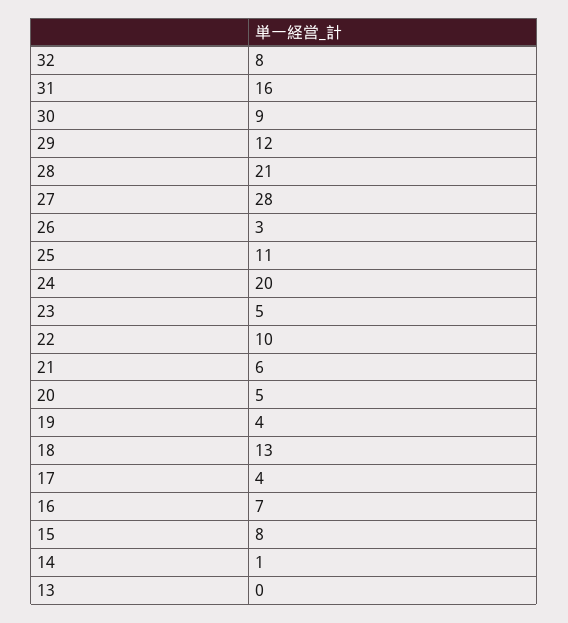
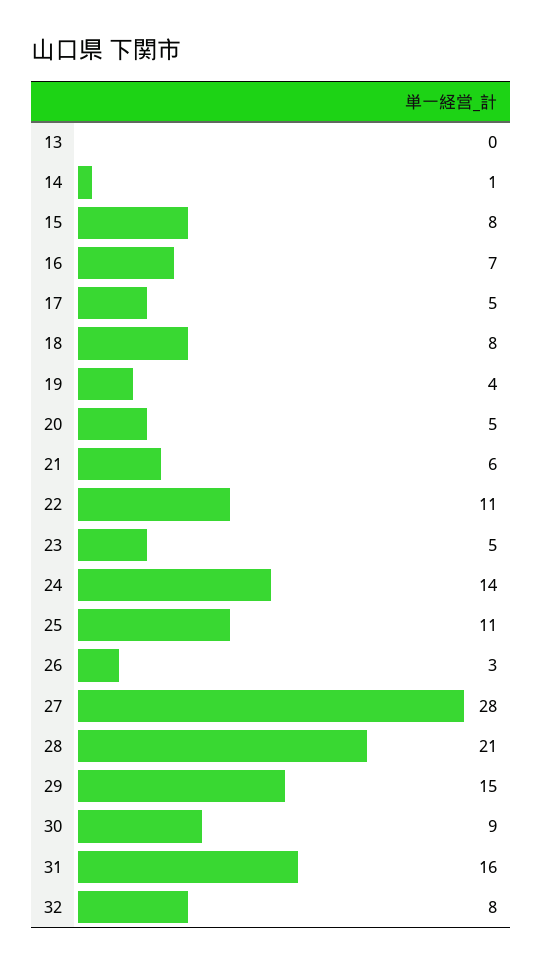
  {
    "32": 8,
    "31": 16,
    "30": 9,
-   "29": 12,
+   "29": 15,
    "28": 21,
    "27": 28,
    "26": 3,
    "25": 11,
-   "24": 20,
+   "24": 14,
    "23": 5,
-   "22": 10,
+   "22": 11,
    "21": 6,
    "20": 5,
    "19": 4,
-   "18": 13,
+   "18": 8,
-   "17": 4,
+   "17": 5,
    "16": 7,
    "15": 8,
    "14": 1,
    "13": 0
  }

